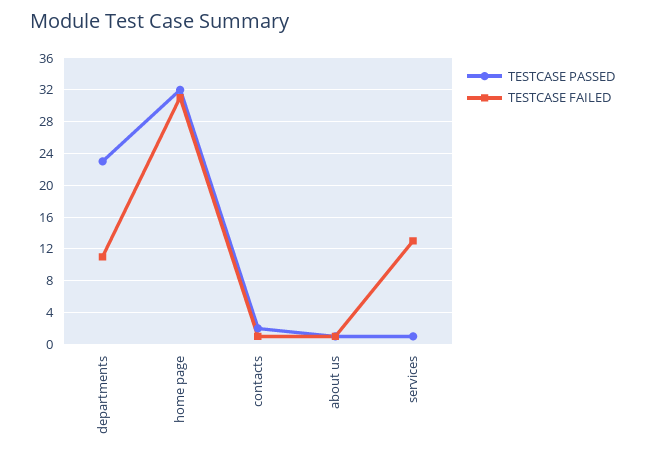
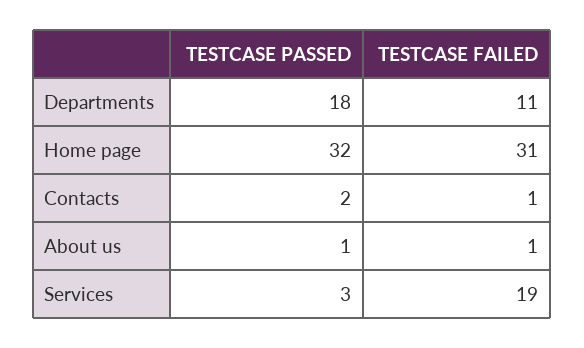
  {
    "TESTCASE PASSED": {
-     "departments": 23,
+     "departments": 18,
      "home page": 32,
      "contacts": 2,
      "about us": 1,
-     "services": 1
+     "services": 3
    },
    "TESTCASE FAILED": {
      "departments": 11,
      "home page": 31,
      "contacts": 1,
      "about us": 1,
-     "services": 13
+     "services": 19
    }
  }

